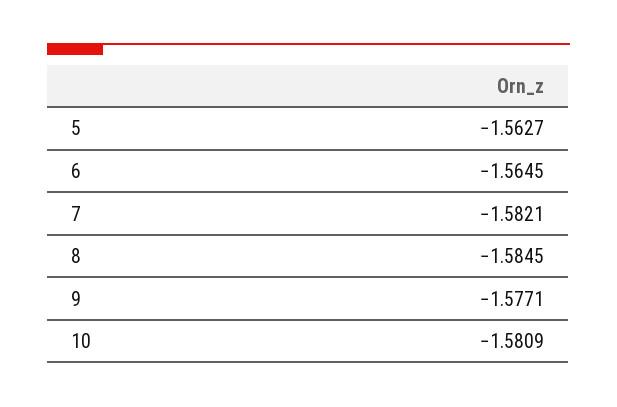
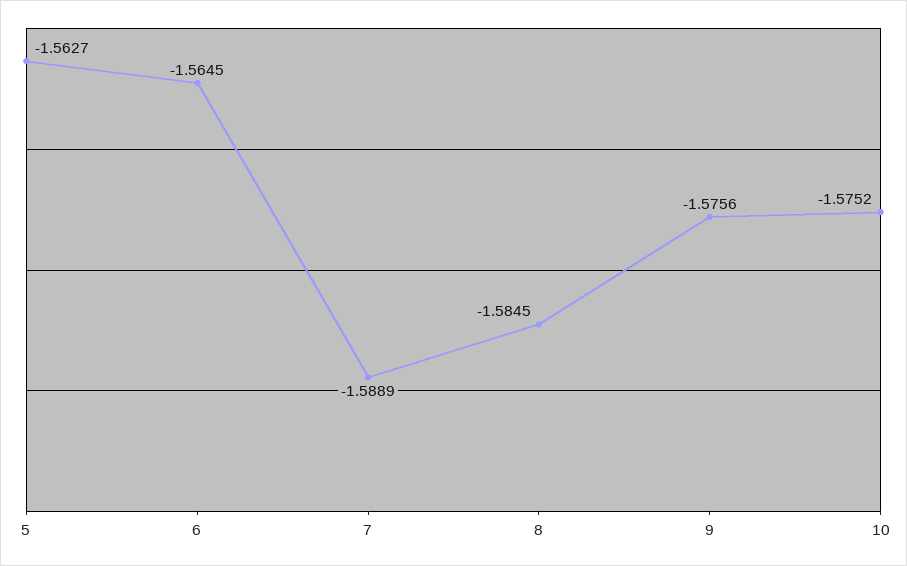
  {
    "5": -1.5627,
    "6": -1.5645,
-   "7": -1.5821,
+   "7": -1.5889,
    "8": -1.5845,
-   "9": -1.5771,
+   "9": -1.5756,
-   "10": -1.5809
+   "10": -1.5752
  }

